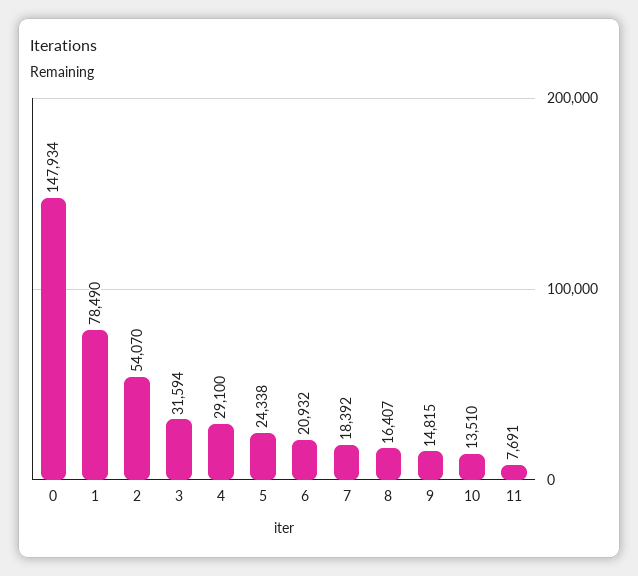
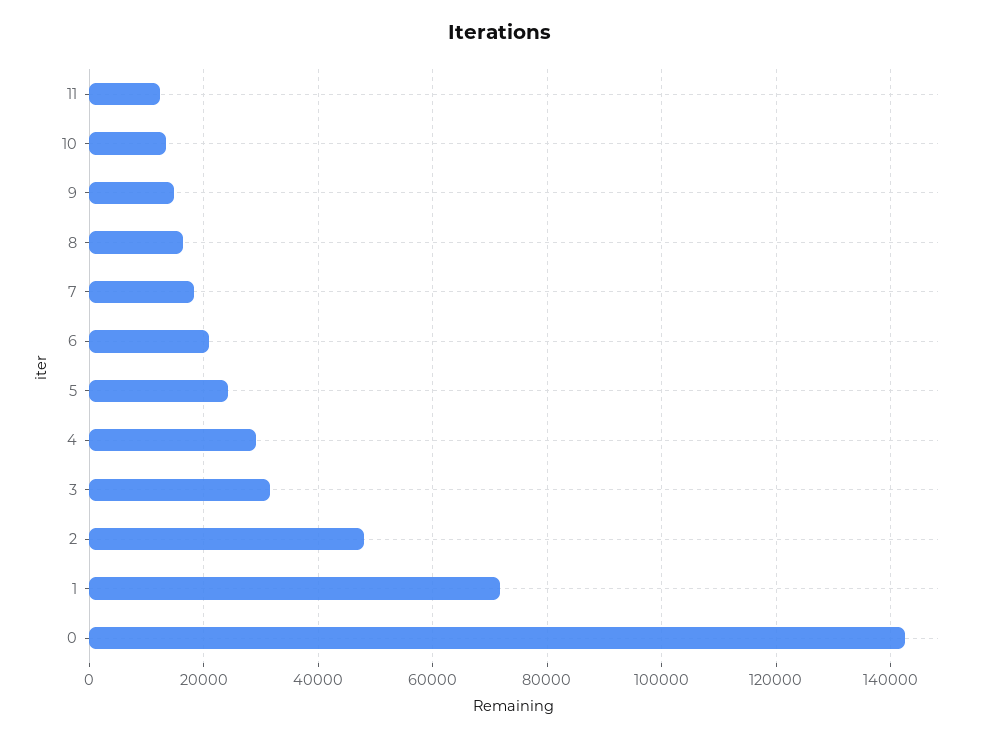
  {
-   "0": 147934,
+   "0": 142000,
-   "1": 78490,
+   "1": 72000,
-   "2": 54070,
+   "2": 48000,
    "3": 31594,
    "4": 29100,
    "5": 24338,
    "6": 20932,
    "7": 18392,
    "8": 16407,
    "9": 14815,
    "10": 13510,
-   "11": 7691
+   "11": 12000
  }

